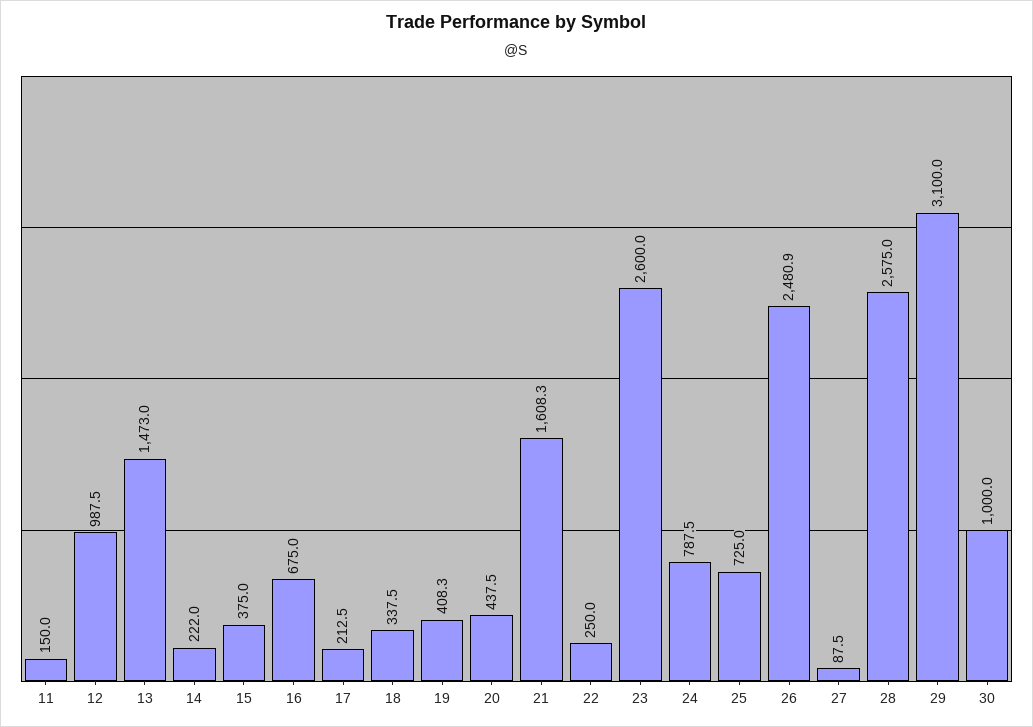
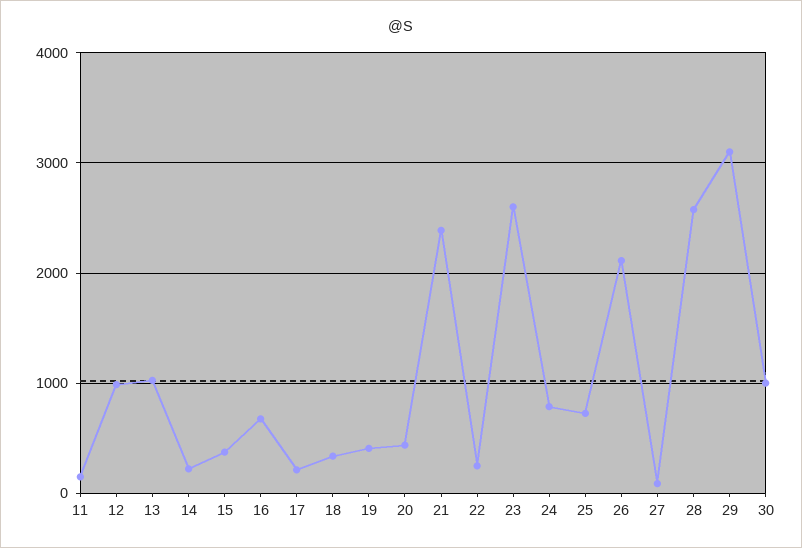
  {
    "11": 150,
    "12": 987.5,
-   "13": 1473,
+   "13": 1000,
    "14": 222,
    "15": 375,
    "16": 675,
    "17": 212.5,
    "18": 337.5,
    "19": 408.3,
    "20": 437.5,
-   "21": 1608.3,
+   "21": 2400,
    "22": 250,
    "23": 2600,
    "24": 787.5,
    "25": 725,
-   "26": 2480.9,
+   "26": 2100,
    "27": 87.5,
    "28": 2575,
    "29": 3100,
    "30": 1000
  }

